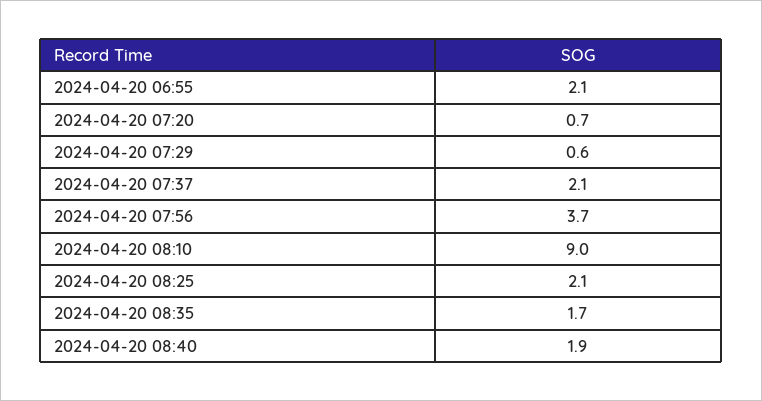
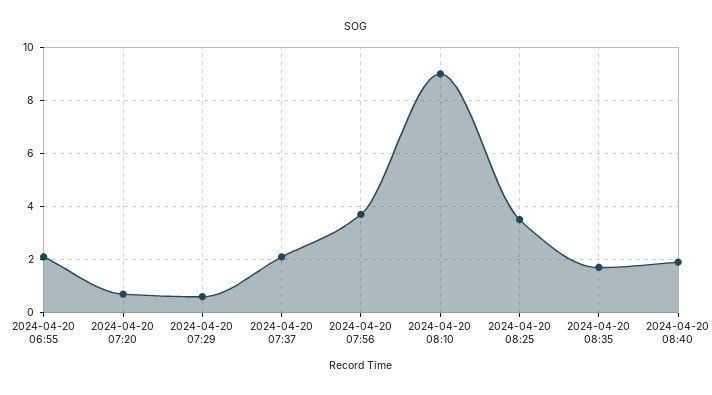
  {
    "2024-04-20 06:55": 2.1,
    "2024-04-20 07:20": 0.7,
    "2024-04-20 07:29": 0.6,
    "2024-04-20 07:37": 2.1,
    "2024-04-20 07:56": 3.7,
    "2024-04-20 08:10": 9,
-   "2024-04-20 08:25": 2.1,
+   "2024-04-20 08:25": 3.5,
    "2024-04-20 08:35": 1.7,
    "2024-04-20 08:40": 1.9
  }

